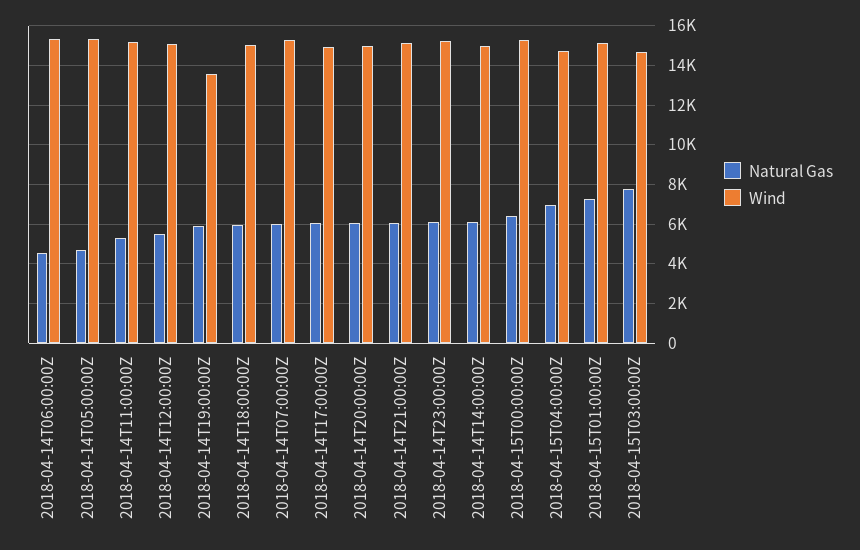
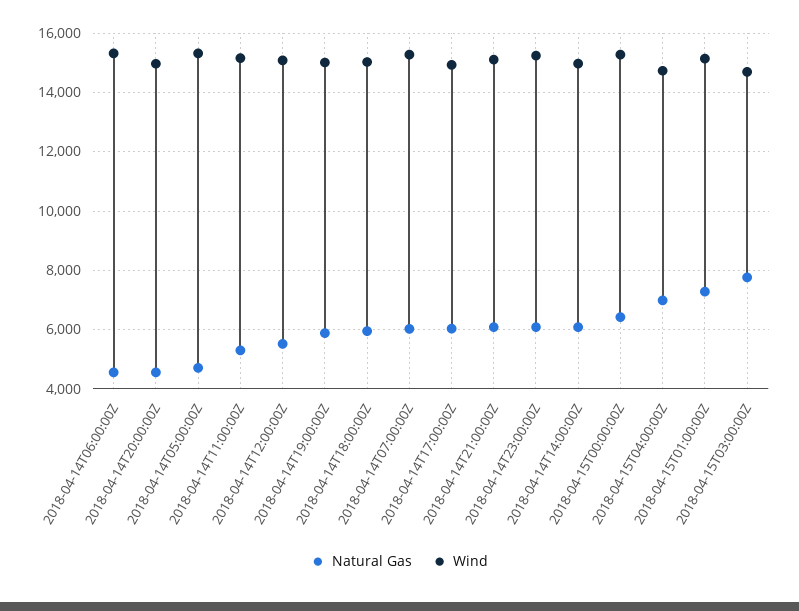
  {
    "Natural Gas": {
      "2018-04-14T06:00:00Z": 4500,
      "2018-04-14T05:00:00Z": 4750,
      "2018-04-14T11:00:00Z": 5250,
      "2018-04-14T12:00:00Z": 5500,
      "2018-04-14T19:00:00Z": 6000,
      "2018-04-14T18:00:00Z": 6000,
      "2018-04-14T07:00:00Z": 6000,
      "2018-04-14T17:00:00Z": 6000,
-     "2018-04-14T20:00:00Z": 6000,
+     "2018-04-14T20:00:00Z": 4500,
      "2018-04-14T21:00:00Z": 6000,
      "2018-04-14T23:00:00Z": 6000,
      "2018-04-14T14:00:00Z": 6000,
      "2018-04-15T00:00:00Z": 6500,
      "2018-04-15T04:00:00Z": 7000,
      "2018-04-15T01:00:00Z": 7250,
      "2018-04-15T03:00:00Z": 7750
    },
    "Wind": {
      "2018-04-14T06:00:00Z": 15250,
      "2018-04-14T05:00:00Z": 15250,
      "2018-04-14T11:00:00Z": 15250,
      "2018-04-14T12:00:00Z": 15000,
-     "2018-04-14T19:00:00Z": 13500,
+     "2018-04-14T19:00:00Z": 15000,
      "2018-04-14T18:00:00Z": 15000,
      "2018-04-14T07:00:00Z": 15250,
      "2018-04-14T17:00:00Z": 15000,
      "2018-04-14T20:00:00Z": 15000,
      "2018-04-14T21:00:00Z": 15000,
      "2018-04-14T23:00:00Z": 15250,
      "2018-04-14T14:00:00Z": 15000,
      "2018-04-15T00:00:00Z": 15250,
      "2018-04-15T04:00:00Z": 14750,
      "2018-04-15T01:00:00Z": 15250,
      "2018-04-15T03:00:00Z": 14750
    }
  }

